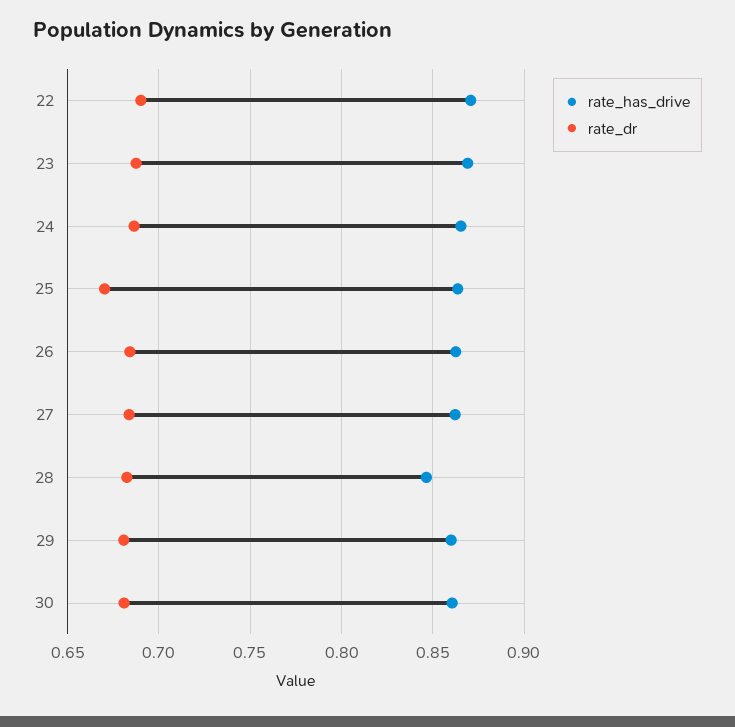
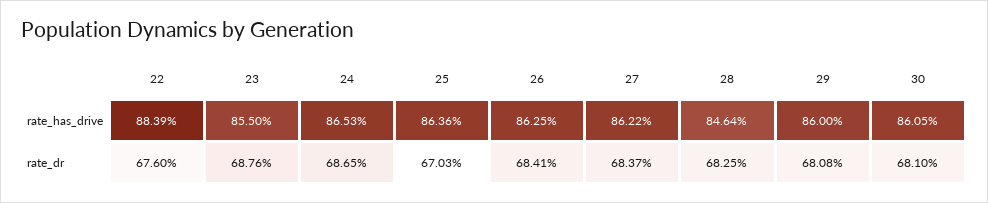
  {
    "rate_has_drive": {
-     "22": 0.87,
+     "22": 0.8839,
-     "23": 0.87,
+     "23": 0.855,
      "24": 0.8653,
      "25": 0.8636,
      "26": 0.8625,
      "27": 0.8622,
      "28": 0.8464,
      "29": 0.86,
      "30": 0.8605
    },
    "rate_dr": {
-     "22": 0.69,
+     "22": 0.676,
      "23": 0.6876,
      "24": 0.6865,
      "25": 0.6703,
      "26": 0.6841,
      "27": 0.6837,
      "28": 0.6825,
      "29": 0.6808,
      "30": 0.681
    }
  }

